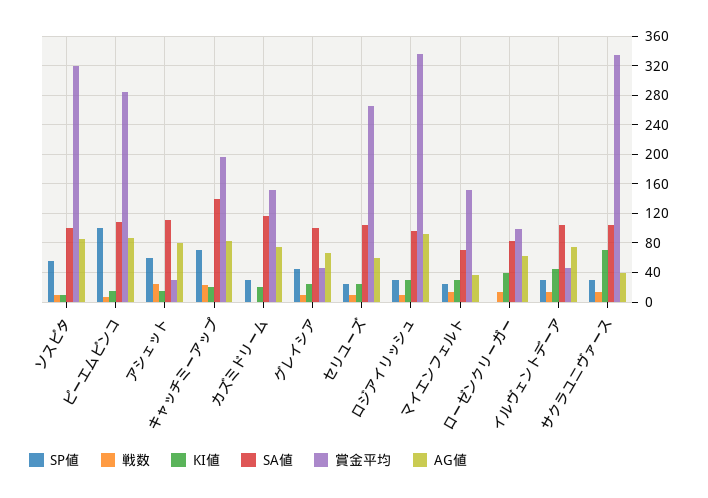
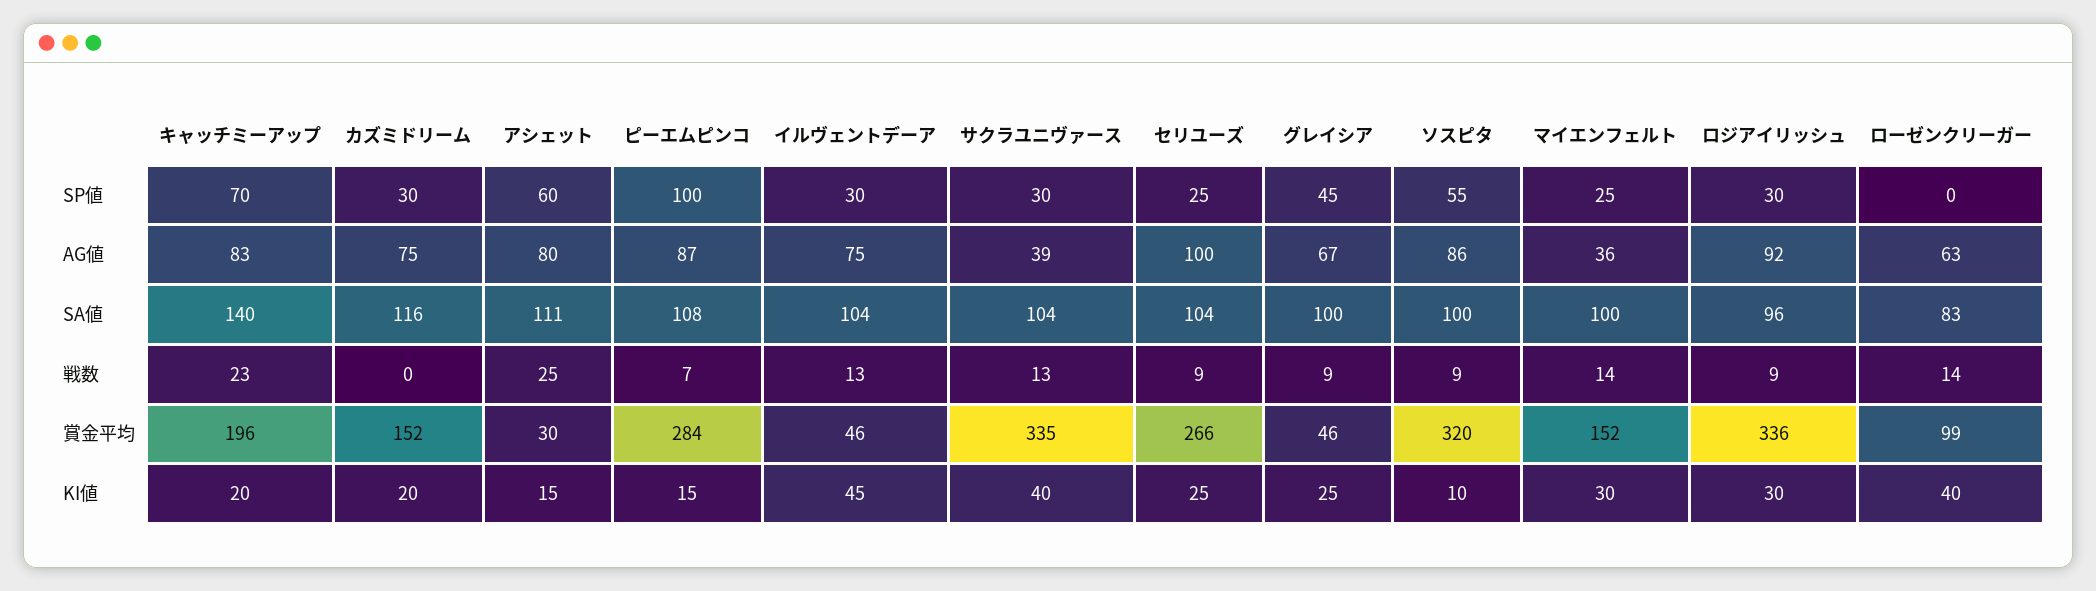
  {
    "SP値": {
      "ソスピタ": 55,
      "ピーエムピンコ": 100,
      "アシェット": 60,
      "キャッチミーアップ": 70,
      "カズミドリーム": 30,
      "グレイシア": 45,
      "セリユーズ": 25,
      "ロジアイリッシュ": 30,
      "マイエンフェルト": 25,
      "ローゼンクリーガー": 0,
      "イルヴェントデーア": 30,
      "サクラユニヴァース": 30
    },
    "戦数": {
      "ソスピタ": 9,
      "ピーエムピンコ": 7,
      "アシェット": 25,
      "キャッチミーアップ": 23,
      "カズミドリーム": 0,
      "グレイシア": 9,
      "セリユーズ": 9,
      "ロジアイリッシュ": 9,
      "マイエンフェルト": 14,
      "ローゼンクリーガー": 14,
      "イルヴェントデーア": 13,
      "サクラユニヴァース": 13
    },
    "KI値": {
      "ソスピタ": 10,
      "ピーエムピンコ": 15,
      "アシェット": 15,
      "キャッチミーアップ": 20,
      "カズミドリーム": 20,
      "グレイシア": 25,
      "セリユーズ": 25,
      "ロジアイリッシュ": 30,
      "マイエンフェルト": 30,
      "ローゼンクリーガー": 40,
      "イルヴェントデーア": 45,
-     "サクラユニヴァース": 70
+     "サクラユニヴァース": 40
    },
    "SA値": {
      "ソスピタ": 100,
      "ピーエムピンコ": 108,
      "アシェット": 111,
      "キャッチミーアップ": 140,
      "カズミドリーム": 116,
      "グレイシア": 100,
      "セリユーズ": 104,
      "ロジアイリッシュ": 96,
-     "マイエンフェルト": 70,
+     "マイエンフェルト": 100,
      "ローゼンクリーガー": 83,
      "イルヴェントデーア": 104,
      "サクラユニヴァース": 104
    },
    "賞金平均": {
      "ソスピタ": 320,
      "ピーエムピンコ": 284,
      "アシェット": 30,
      "キャッチミーアップ": 196,
      "カズミドリーム": 152,
      "グレイシア": 46,
      "セリユーズ": 266,
      "ロジアイリッシュ": 336,
      "マイエンフェルト": 152,
      "ローゼンクリーガー": 99,
      "イルヴェントデーア": 46,
      "サクラユニヴァース": 335
    },
    "AG値": {
      "ソスピタ": 86,
      "ピーエムピンコ": 87,
      "アシェット": 80,
      "キャッチミーアップ": 83,
      "カズミドリーム": 75,
      "グレイシア": 67,
-     "セリユーズ": 60,
+     "セリユーズ": 100,
      "ロジアイリッシュ": 92,
      "マイエンフェルト": 36,
      "ローゼンクリーガー": 63,
      "イルヴェントデーア": 75,
      "サクラユニヴァース": 39
    }
  }

